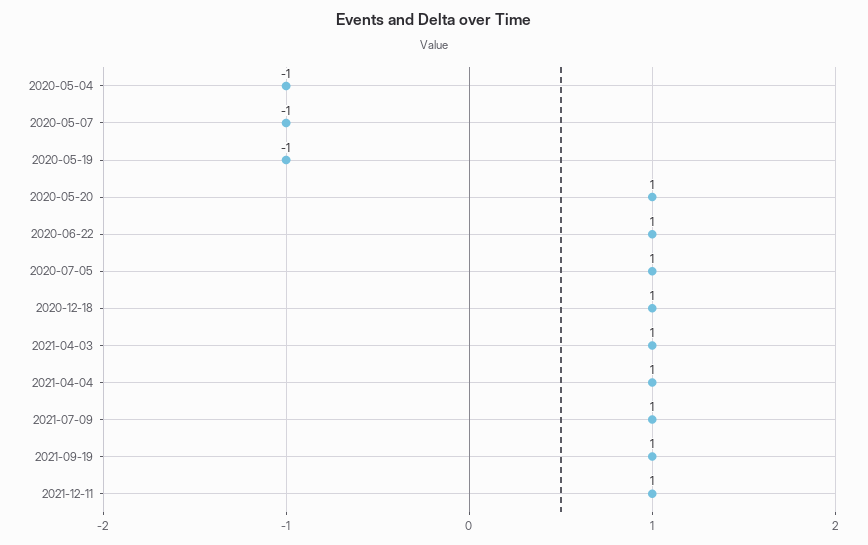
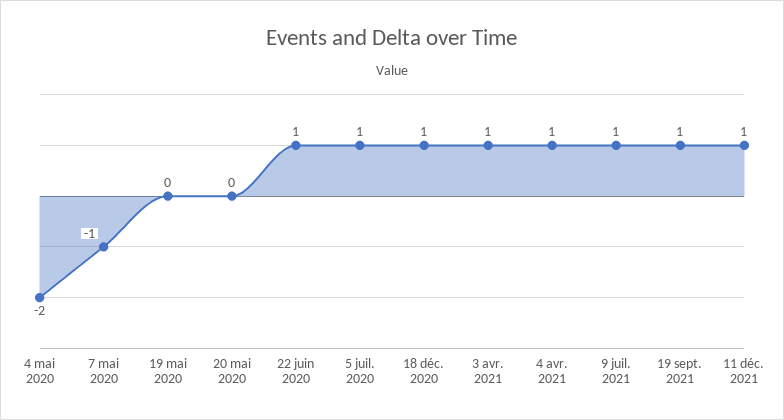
  {
-   "2020-05-04": -1,
+   "2020-05-04": -2,
    "2020-05-07": -1,
-   "2020-05-19": -1,
+   "2020-05-19": 0,
-   "2020-05-20": 1,
+   "2020-05-20": 0,
    "2020-06-22": 1,
    "2020-07-05": 1,
    "2020-12-18": 1,
    "2021-04-03": 1,
    "2021-04-04": 1,
    "2021-07-09": 1,
    "2021-09-19": 1,
    "2021-12-11": 1
  }

